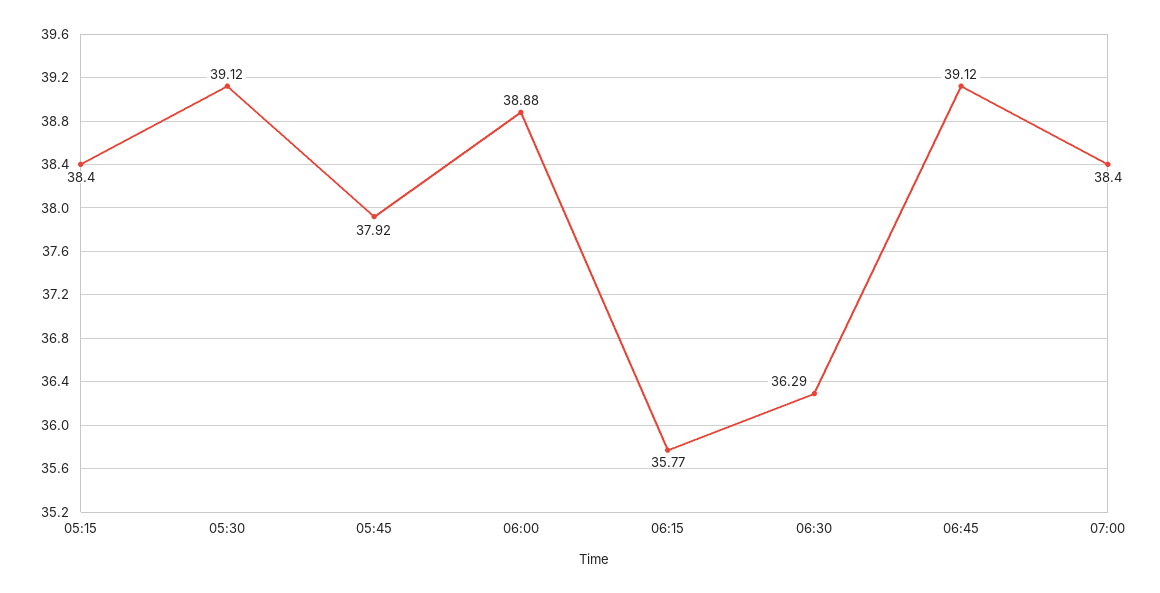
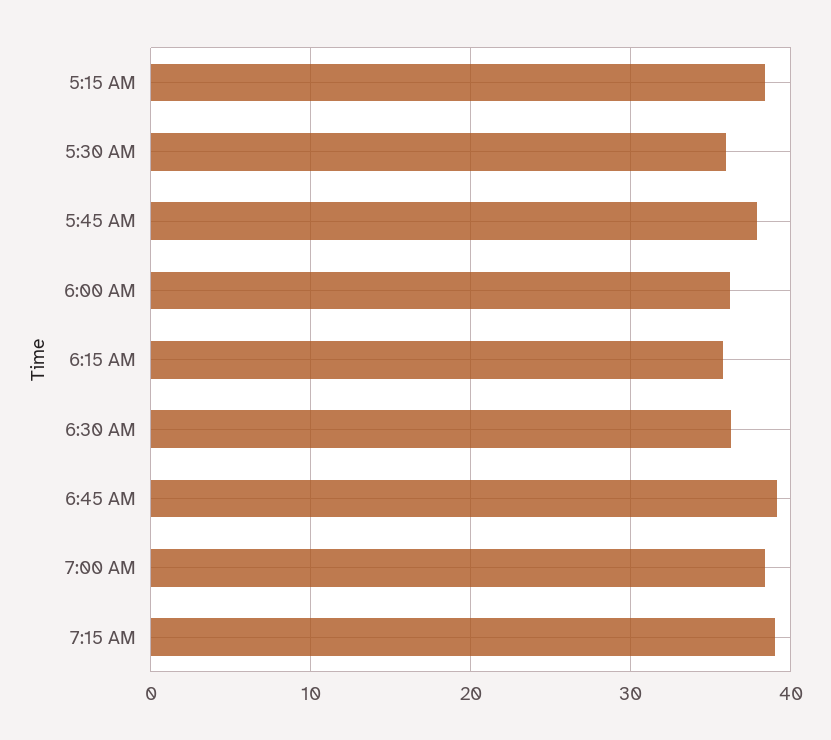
  {
    "05:15": 38.4,
-   "05:30": 39.12,
+   "05:30": 36,
    "05:45": 37.92,
-   "06:00": 38.88,
+   "06:00": 36,
    "06:15": 35.77,
    "06:30": 36.29,
    "06:45": 39.12,
-   "07:00": 38.4
+   "07:00": 38.4,
+   "7:15 AM": 39
  }

